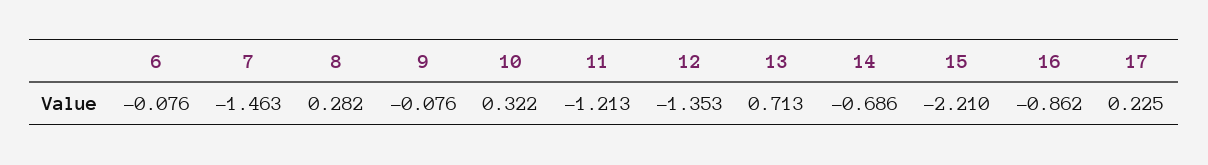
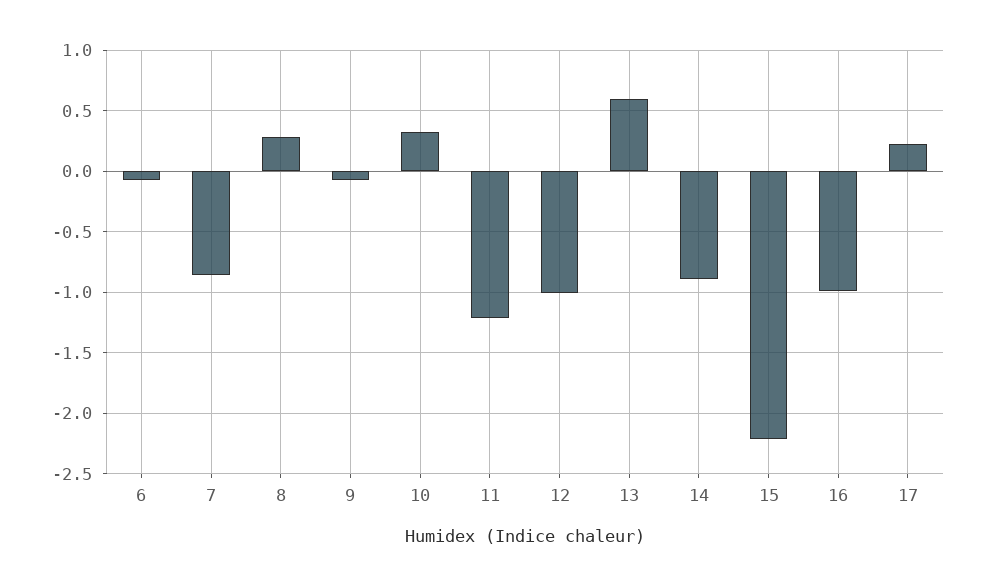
  {
    "6": -0.076,
-   "7": -1.463,
+   "7": -0.85,
    "8": 0.282,
    "9": -0.076,
    "10": 0.322,
    "11": -1.213,
-   "12": -1.353,
+   "12": -1,
-   "13": 0.713,
+   "13": 0.6,
-   "14": -0.686,
+   "14": -0.9,
    "15": -2.21,
-   "16": -0.862,
+   "16": -1,
    "17": 0.225
  }

